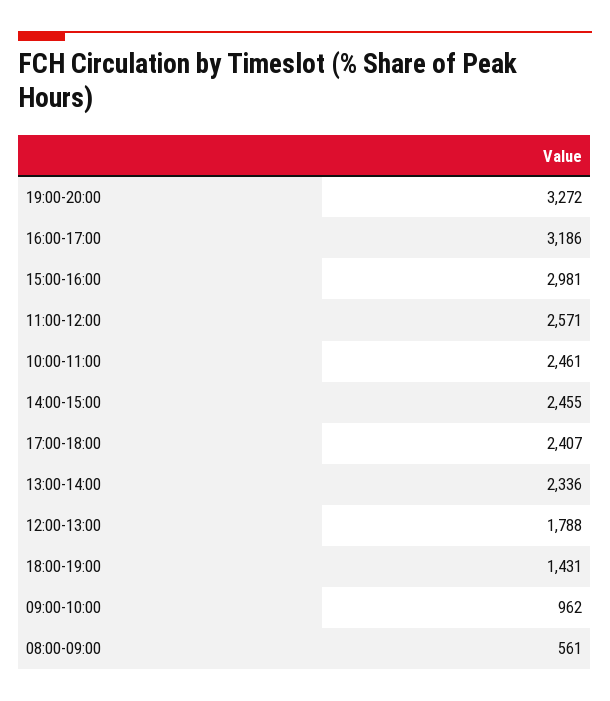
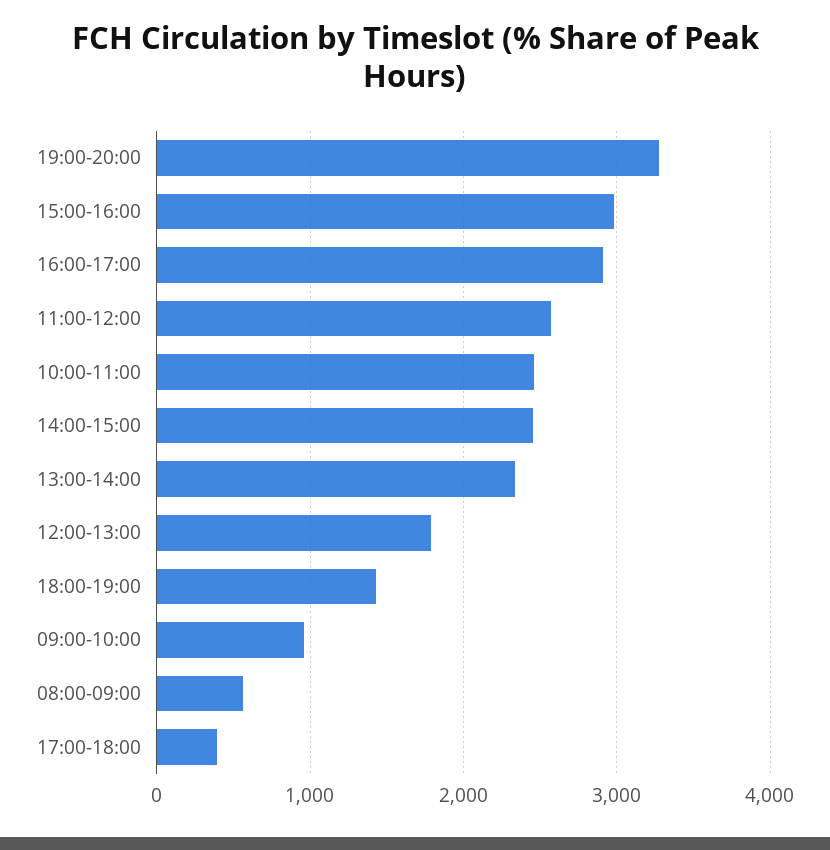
  {
    "19:00-20:00": 3272,
-   "16:00-17:00": 3186,
+   "16:00-17:00": 2900,
    "15:00-16:00": 2981,
    "11:00-12:00": 2571,
    "10:00-11:00": 2461,
    "14:00-15:00": 2455,
-   "17:00-18:00": 2407,
+   "17:00-18:00": 400,
    "13:00-14:00": 2336,
    "12:00-13:00": 1788,
    "18:00-19:00": 1431,
    "09:00-10:00": 962,
    "08:00-09:00": 561
  }

